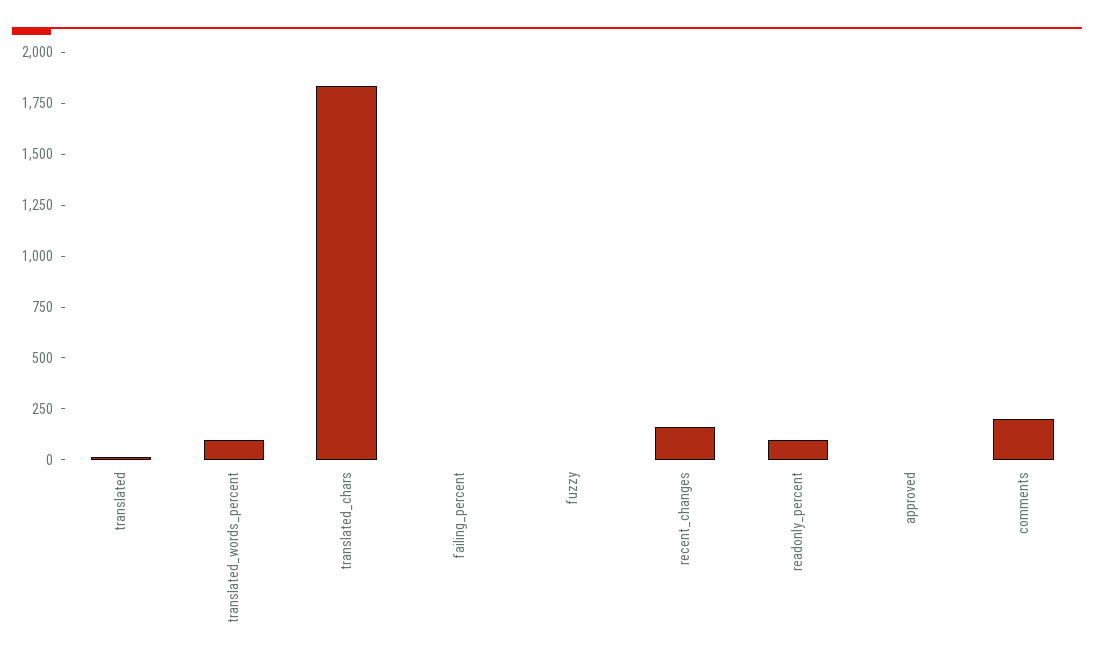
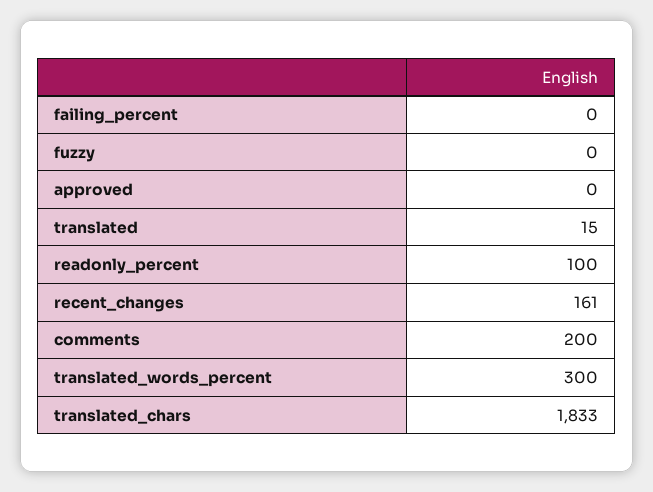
  {
    "translated": 15,
-   "translated_words_percent": 100,
+   "translated_words_percent": 300,
    "translated_chars": 1833,
    "failing_percent": 0,
    "fuzzy": 0,
    "recent_changes": 161,
    "readonly_percent": 100,
    "approved": 0,
    "comments": 200
  }

